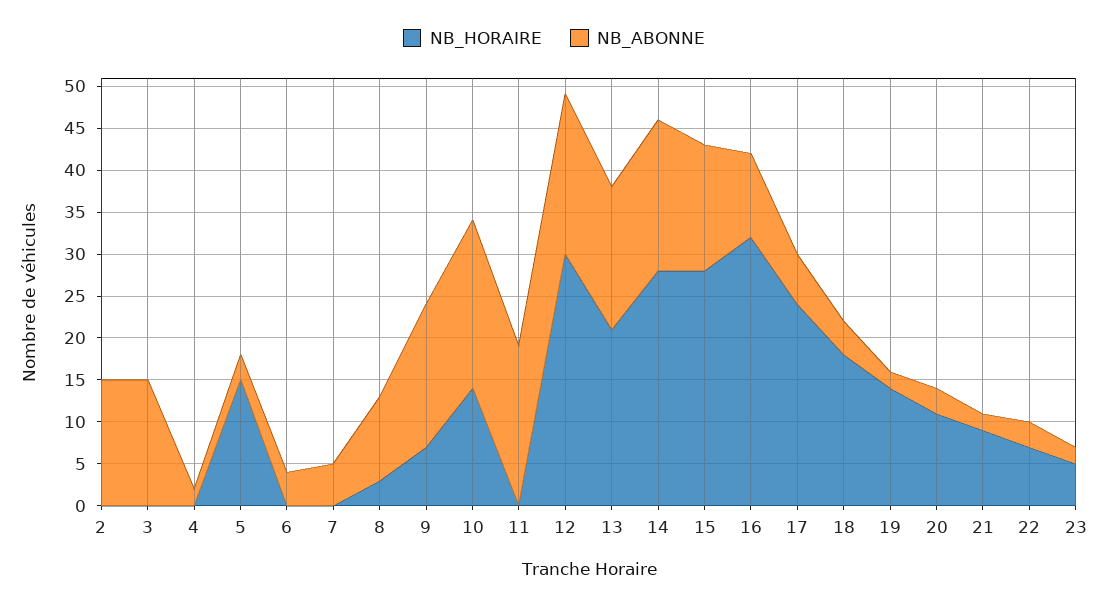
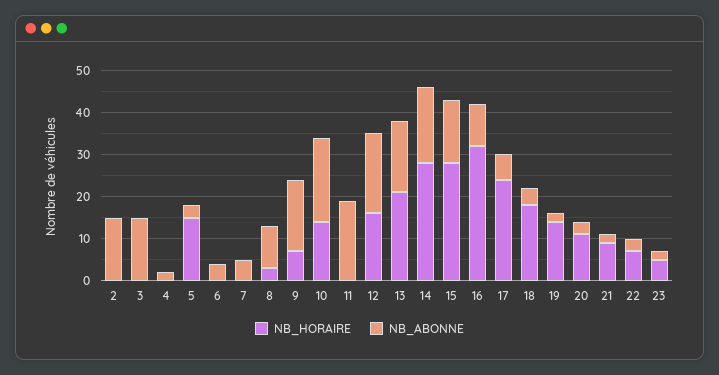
  {
    "NB_HORAIRE": {
      "2": 0,
      "3": 0,
      "4": 0,
      "5": 15,
      "6": 0,
      "7": 0,
      "8": 3,
      "9": 7,
      "10": 14,
      "11": 0,
-     "12": 30,
+     "12": 15,
      "13": 21,
      "14": 28,
      "15": 28,
      "16": 32,
      "17": 24,
      "18": 18,
      "19": 14,
      "20": 11,
      "21": 9,
      "22": 7,
      "23": 5
    },
    "NB_ABONNE": {
      "2": 15,
      "3": 15,
      "4": 2,
      "5": 3,
      "6": 4,
      "7": 5,
      "8": 10,
      "9": 17,
      "10": 20,
      "11": 19,
      "12": 19,
      "13": 17,
      "14": 18,
      "15": 15,
      "16": 10,
      "17": 6,
      "18": 4,
      "19": 2,
      "20": 3,
      "21": 2,
      "22": 3,
      "23": 2
    }
  }

